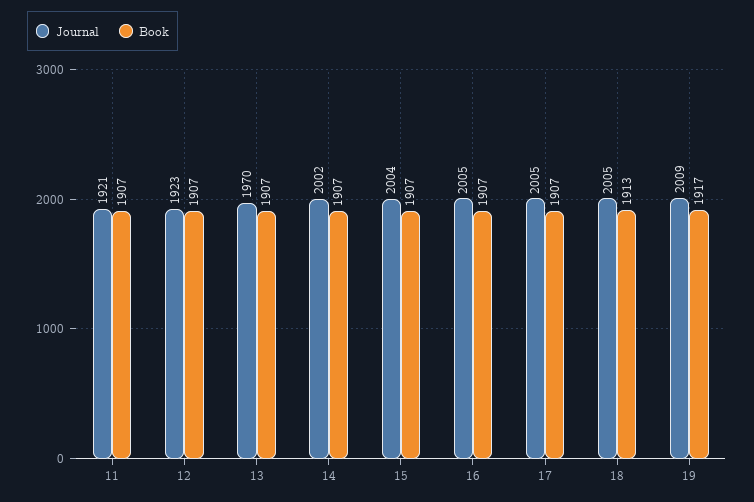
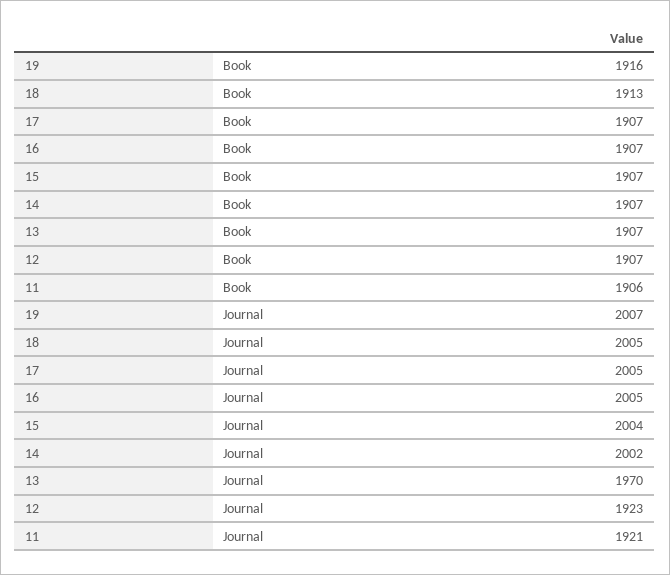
  {
    "Journal": {
      "11": 1921,
      "12": 1923,
      "13": 1970,
      "14": 2002,
      "15": 2004,
      "16": 2005,
      "17": 2005,
      "18": 2005,
-     "19": 2009
+     "19": 2007
    },
    "Book": {
-     "11": 1907,
+     "11": 1906,
      "12": 1907,
      "13": 1907,
      "14": 1907,
      "15": 1907,
      "16": 1907,
      "17": 1907,
      "18": 1913,
-     "19": 1917
+     "19": 1916
    }
  }

